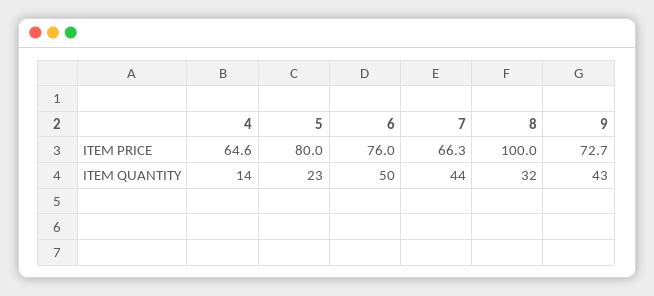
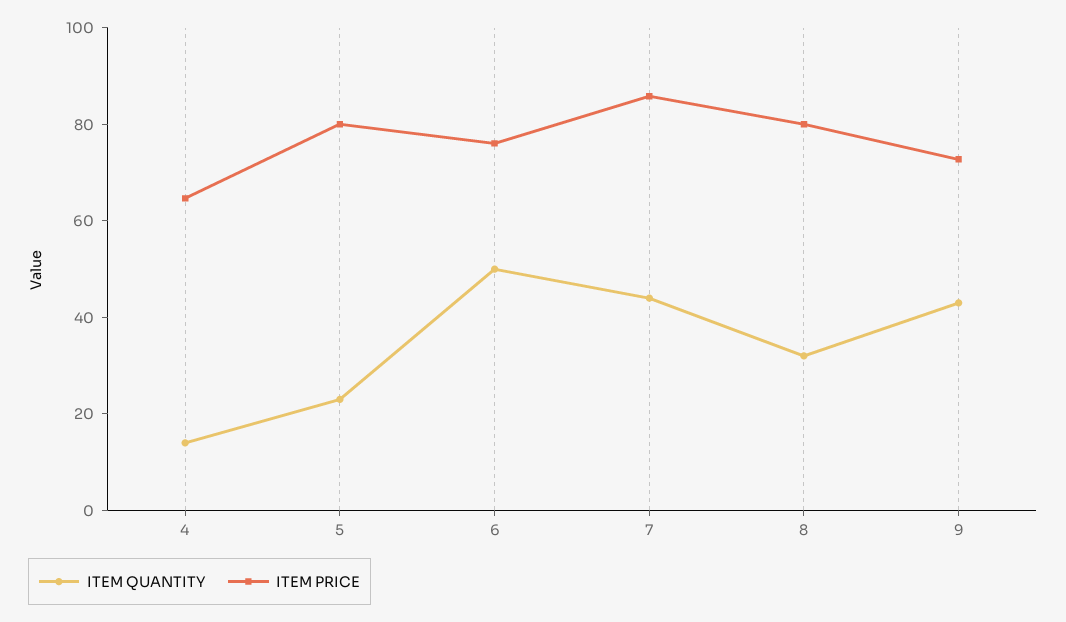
  {
    "ITEM PRICE": {
      "4": 64.6,
      "5": 80,
      "6": 76,
-     "7": 66.3,
+     "7": 85,
-     "8": 100,
+     "8": 80,
      "9": 72.7
    },
    "ITEM QUANTITY": {
      "4": 14,
      "5": 23,
      "6": 50,
      "7": 44,
      "8": 32,
      "9": 43
    }
  }

